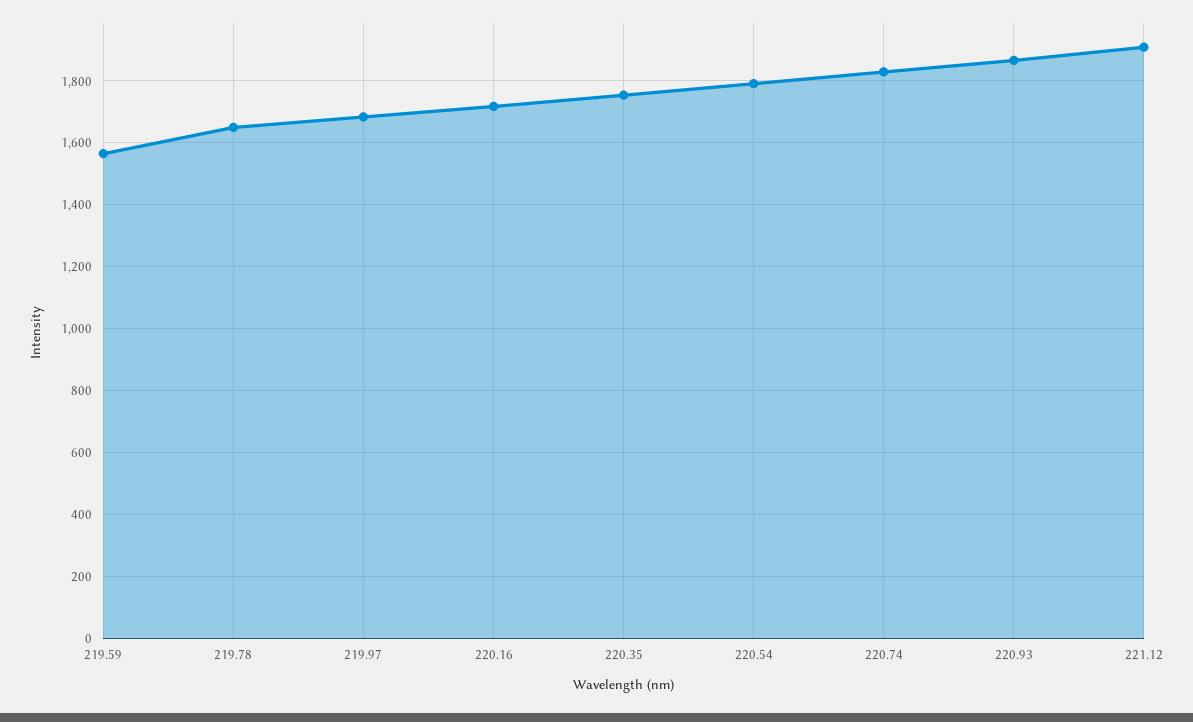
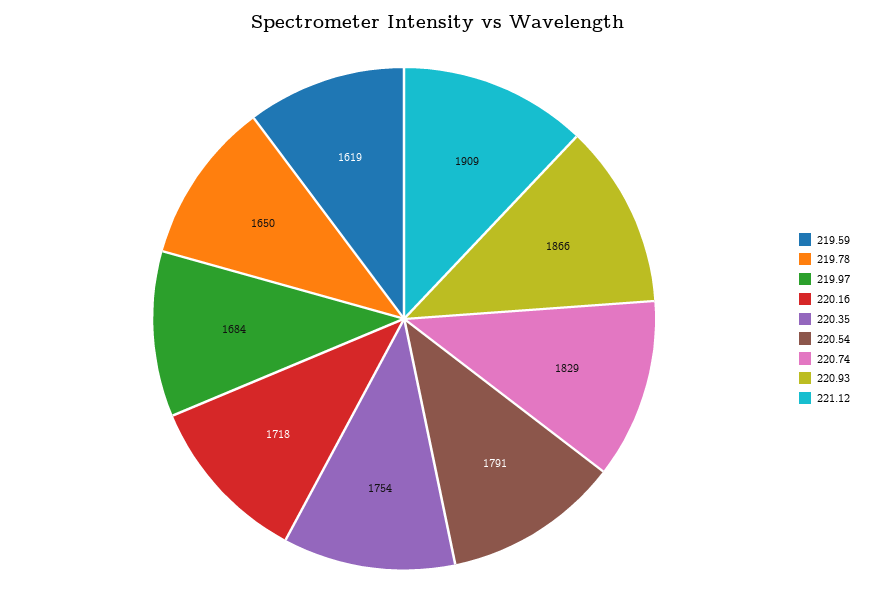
  {
-   "219.59": 1560,
+   "219.59": 1619,
    "219.78": 1650,
    "219.97": 1684,
    "220.16": 1718,
    "220.35": 1754,
    "220.54": 1791,
    "220.74": 1829,
    "220.93": 1866,
    "221.12": 1909
  }

